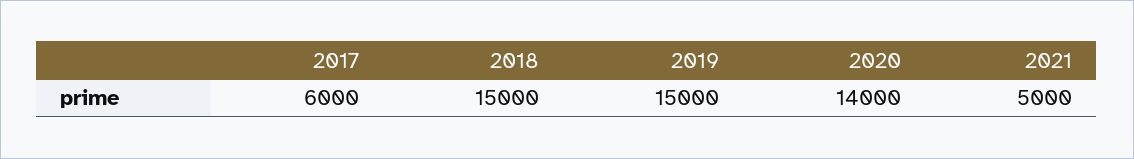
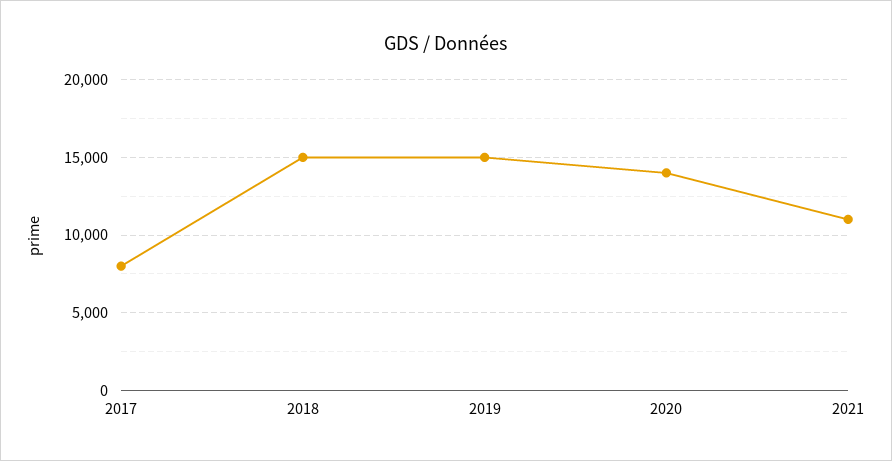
  {
-   "2017": 6000,
+   "2017": 8000,
    "2018": 15000,
    "2019": 15000,
    "2020": 14000,
-   "2021": 5000
+   "2021": 11000
  }

